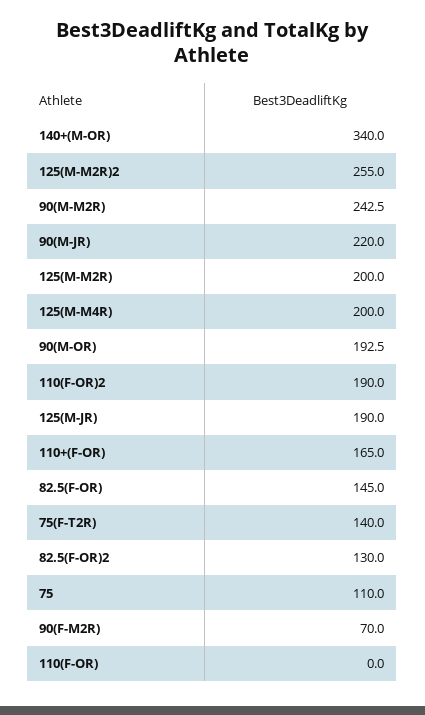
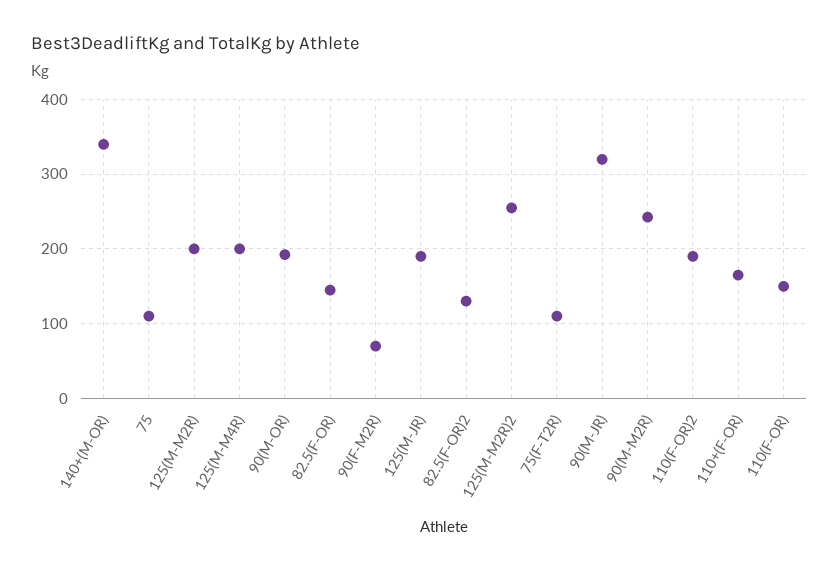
  {
    "140+(M-OR)": 340,
    "125(M-M2R)2": 255,
    "90(M-M2R)": 242.5,
-   "90(M-JR)": 220,
+   "90(M-JR)": 320,
    "125(M-M2R)": 200,
    "125(M-M4R)": 200,
    "90(M-OR)": 192.5,
    "110(F-OR)2": 190,
    "125(M-JR)": 190,
    "110+(F-OR)": 165,
    "82.5(F-OR)": 145,
-   "75(F-T2R)": 140,
+   "75(F-T2R)": 110,
    "82.5(F-OR)2": 130,
    "75": 110,
    "90(F-M2R)": 70,
-   "110(F-OR)": 0
+   "110(F-OR)": 150
  }

